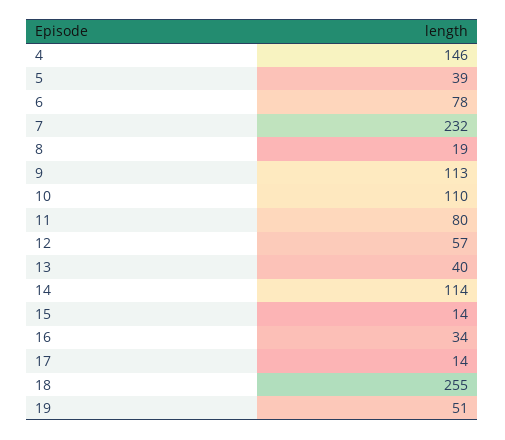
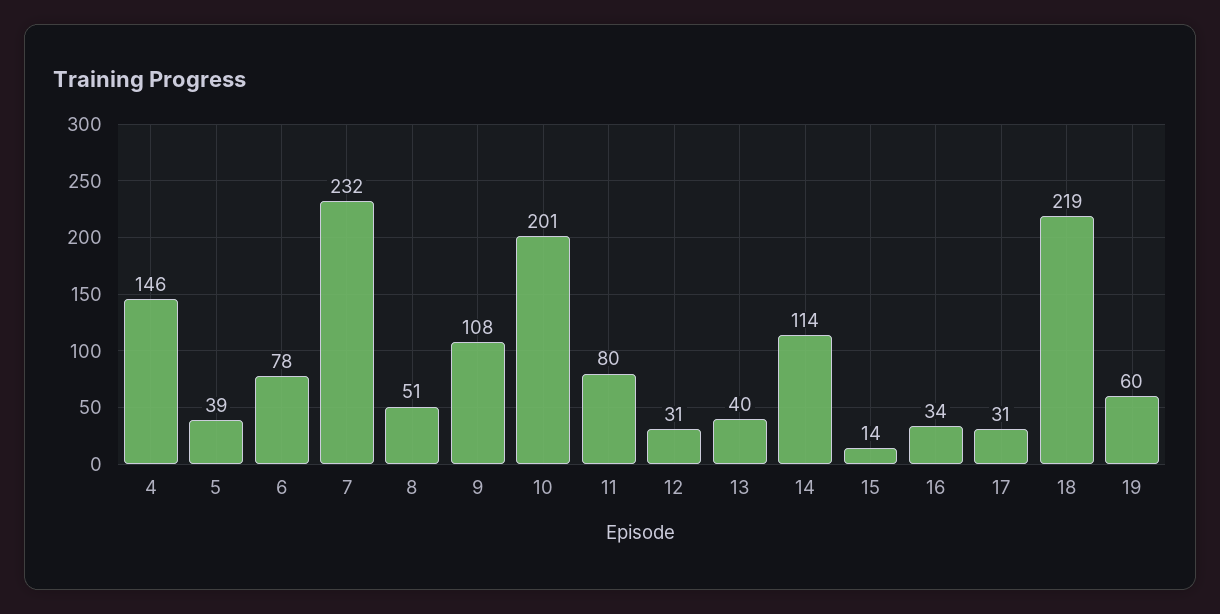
  {
    "4": 146,
    "5": 39,
    "6": 78,
    "7": 232,
-   "8": 19,
+   "8": 51,
-   "9": 113,
+   "9": 108,
-   "10": 110,
+   "10": 201,
    "11": 80,
-   "12": 57,
+   "12": 31,
    "13": 40,
    "14": 114,
    "15": 14,
    "16": 34,
-   "17": 14,
+   "17": 31,
-   "18": 255,
+   "18": 219,
-   "19": 51
+   "19": 60
  }

